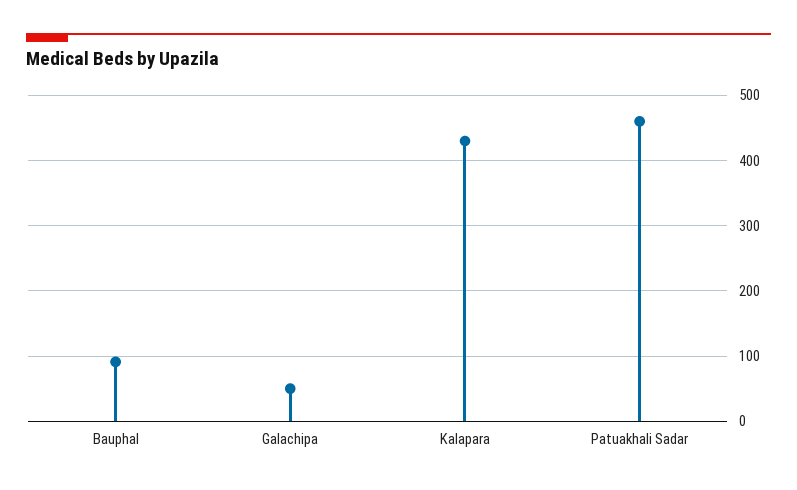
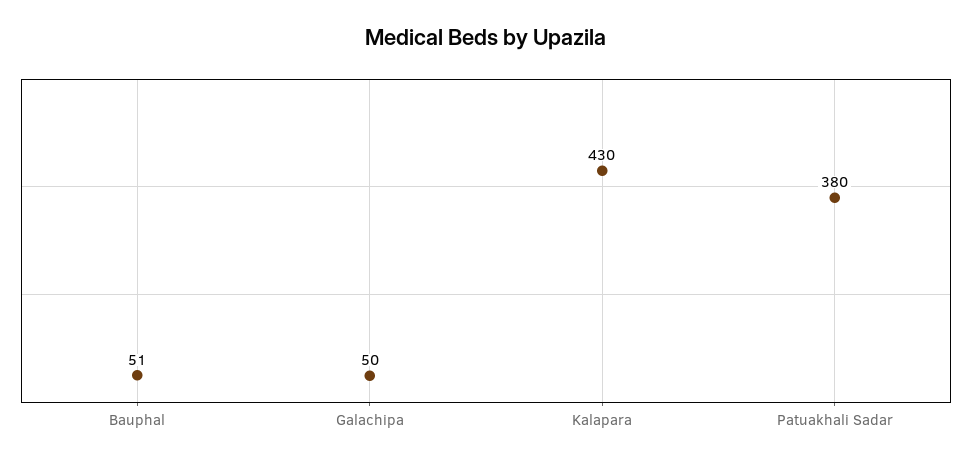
  {
-   "Bauphal": 90,
+   "Bauphal": 51,
    "Galachipa": 50,
    "Kalapara": 430,
-   "Patuakhali Sadar": 460
+   "Patuakhali Sadar": 380
  }

